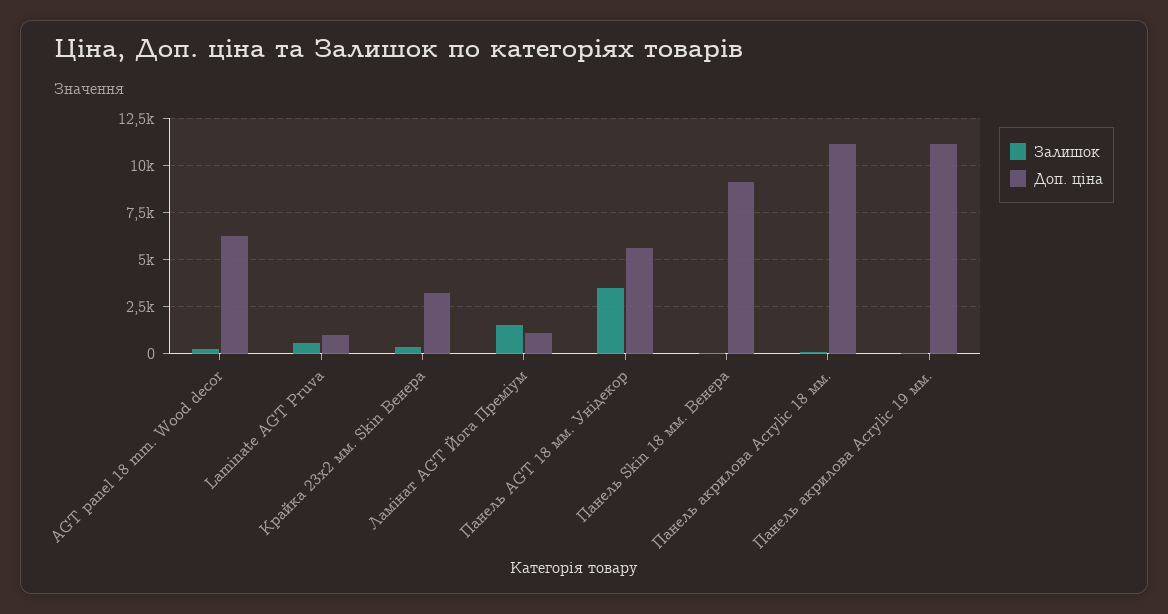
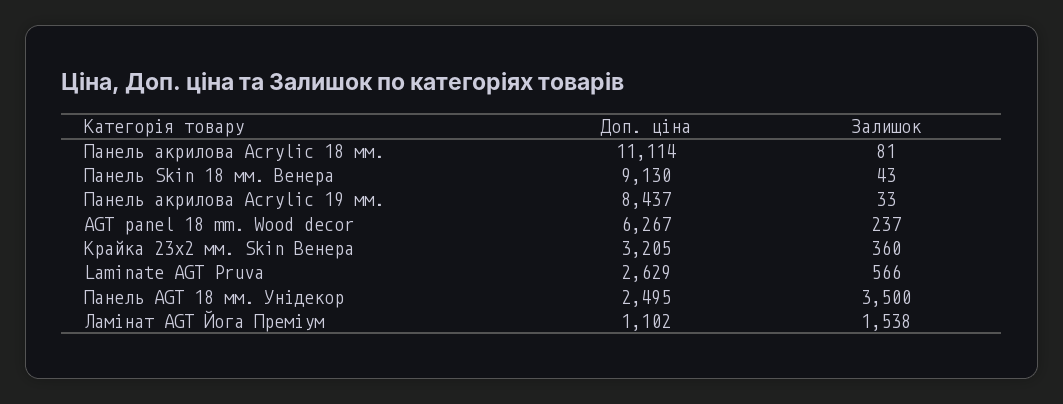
  {
    "Залишок": {
      "AGT panel 18 mm. Wood decor": 237,
      "Laminate AGT Pruva": 566,
      "Крайка 23x2 мм. Skin Венера": 360,
      "Ламінат AGT Йога Преміум": 1538,
      "Панель AGT 18 мм. Унідекор": 3500,
      "Панель Skin 18 мм. Венера": 43,
      "Панель акрилова Acrylic 18 мм.": 81,
      "Панель акрилова Acrylic 19 мм.": 33
    },
    "Доп. ціна": {
      "AGT panel 18 mm. Wood decor": 6267,
-     "Laminate AGT Pruva": 1000,
+     "Laminate AGT Pruva": 2629,
      "Крайка 23x2 мм. Skin Венера": 3205,
      "Ламінат AGT Йога Преміум": 1102,
-     "Панель AGT 18 мм. Унідекор": 5500,
+     "Панель AGT 18 мм. Унідекор": 2495,
      "Панель Skin 18 мм. Венера": 9130,
      "Панель акрилова Acrylic 18 мм.": 11114,
-     "Панель акрилова Acrylic 19 мм.": 11000
+     "Панель акрилова Acrylic 19 мм.": 8437
    }
  }

